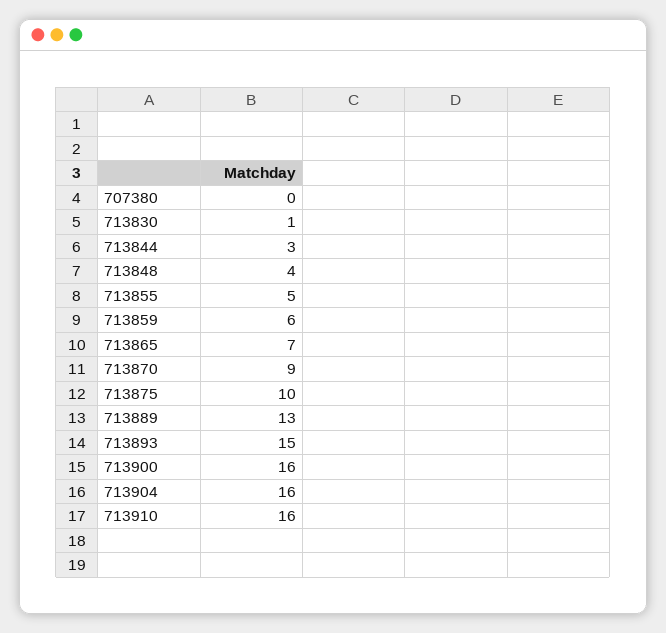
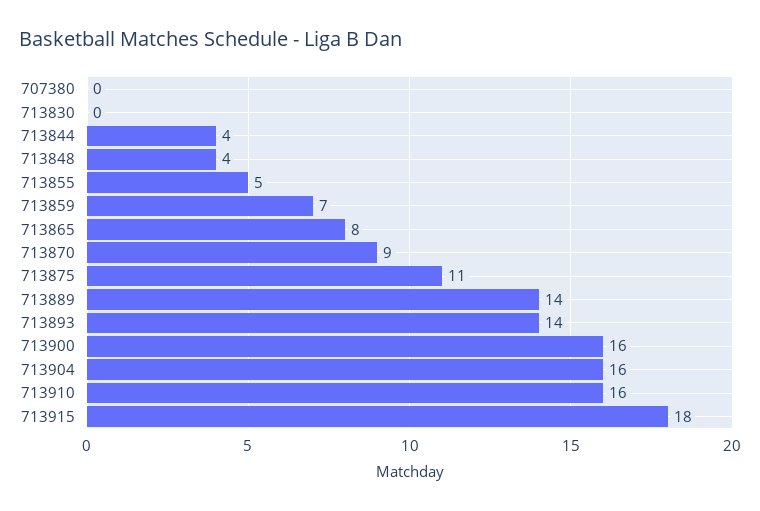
  {
    "707380": 0,
-   "713830": 1,
+   "713830": 0,
-   "713844": 3,
+   "713844": 4,
    "713848": 4,
    "713855": 5,
-   "713859": 6,
+   "713859": 7,
-   "713865": 7,
+   "713865": 8,
    "713870": 9,
-   "713875": 10,
+   "713875": 11,
-   "713889": 13,
+   "713889": 14,
-   "713893": 15,
+   "713893": 14,
    "713900": 16,
    "713904": 16,
-   "713910": 16
+   "713910": 16,
+   "713915": 18
  }

